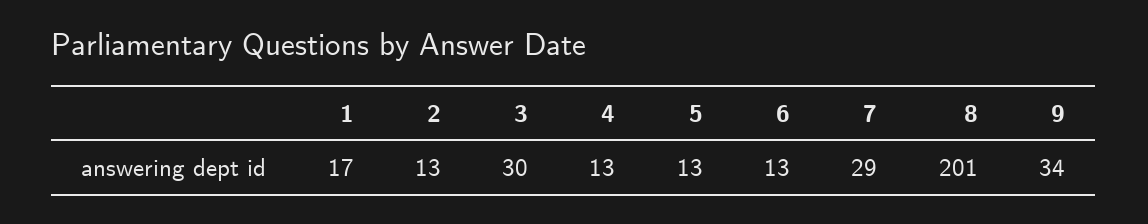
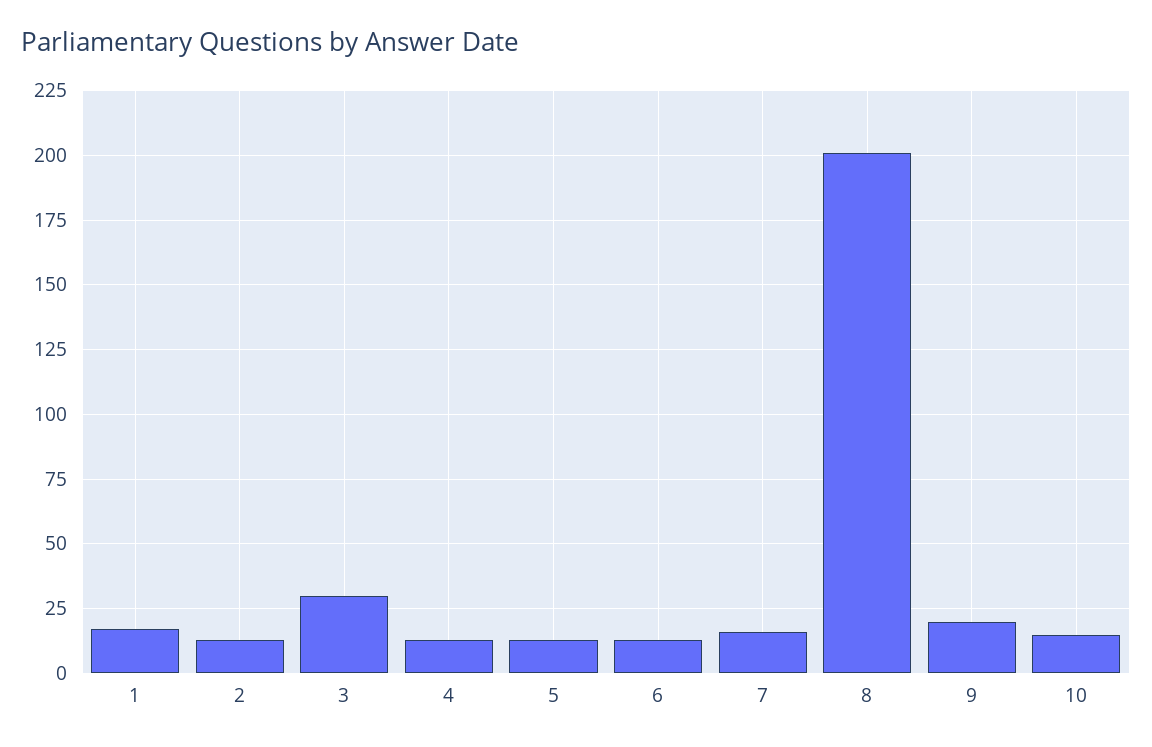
  {
    "1": 17,
    "2": 13,
    "3": 30,
    "4": 13,
    "5": 13,
    "6": 13,
-   "7": 29,
+   "7": 15,
    "8": 201,
-   "9": 34
+   "9": 20,
+   "10": 15
  }

